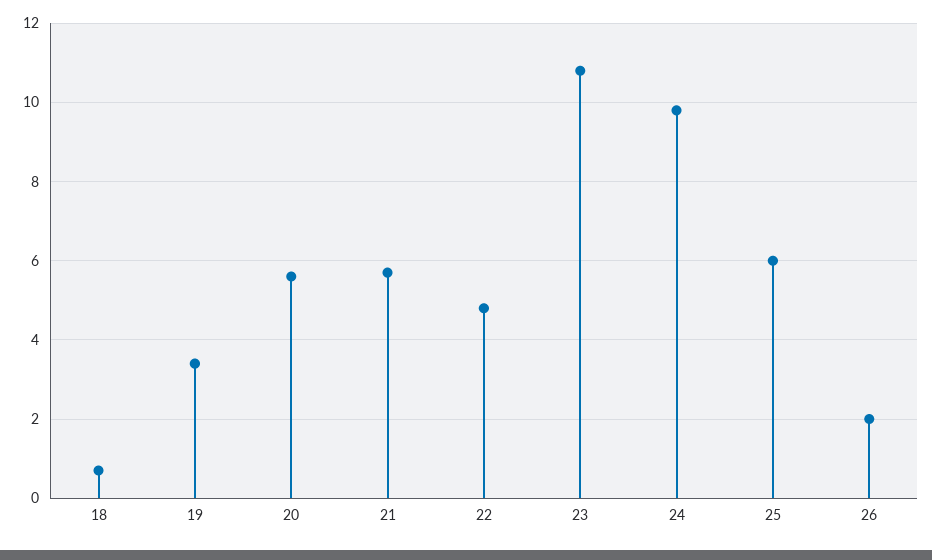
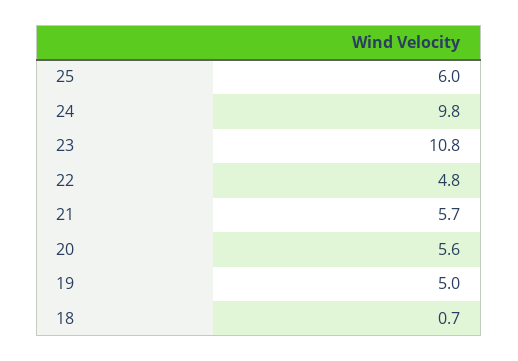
  {
    "18": 0.7,
-   "19": 3.5,
+   "19": 5,
    "20": 5.6,
    "21": 5.7,
    "22": 4.8,
    "23": 10.8,
    "24": 9.8,
-   "25": 6,
+   "25": 6
-   "26": 2
  }

